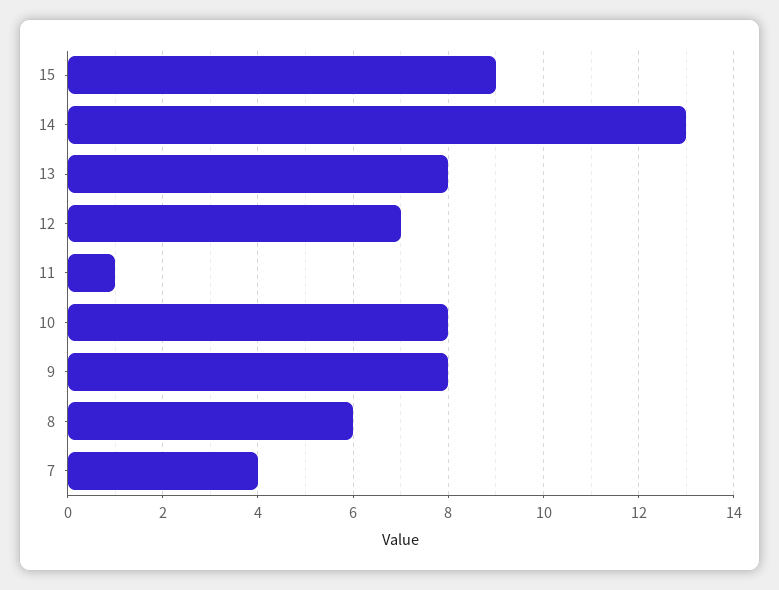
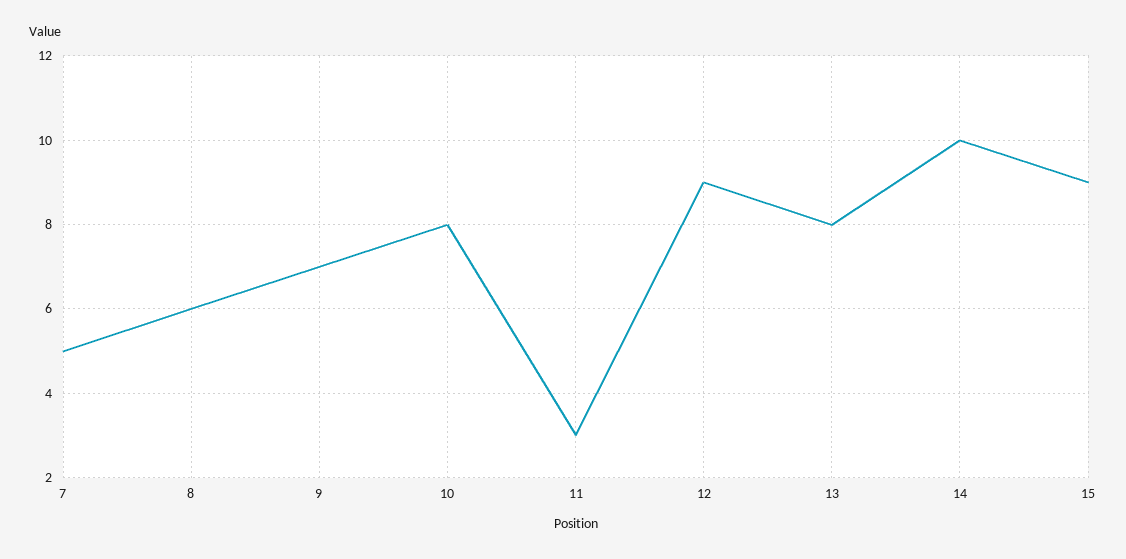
  {
    "15": 9,
-   "14": 13,
+   "14": 10,
    "13": 8,
-   "12": 7,
+   "12": 9,
-   "11": 1,
+   "11": 3,
    "10": 8,
-   "9": 8,
+   "9": 7,
    "8": 6,
-   "7": 4
+   "7": 5
  }

